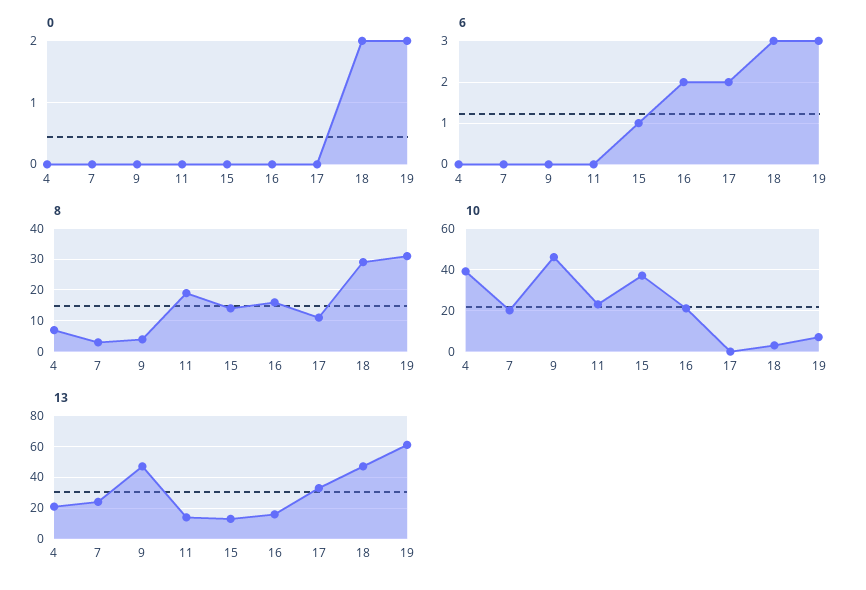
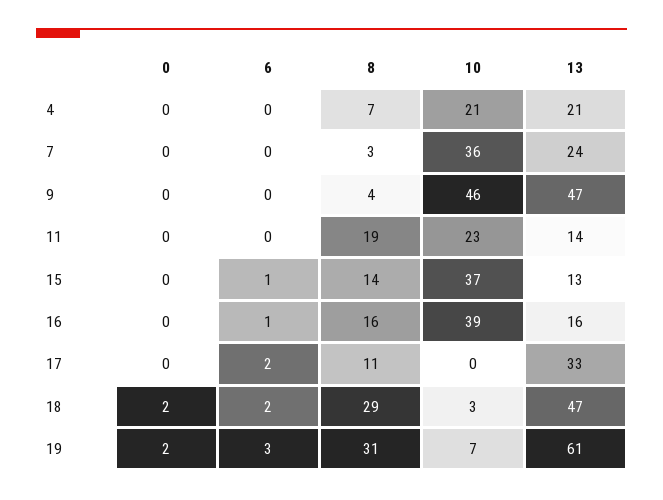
  {
    "0": {
      "4": 0,
      "7": 0,
      "9": 0,
      "11": 0,
      "15": 0,
      "16": 0,
      "17": 0,
      "18": 2,
      "19": 2
    },
    "6": {
      "4": 0,
      "7": 0,
      "9": 0,
      "11": 0,
      "15": 1,
-     "16": 2,
+     "16": 1,
      "17": 2,
-     "18": 3,
+     "18": 2,
      "19": 3
    },
    "8": {
      "4": 7,
      "7": 3,
      "9": 4,
      "11": 19,
      "15": 14,
      "16": 16,
      "17": 11,
      "18": 29,
      "19": 31
    },
    "10": {
-     "4": 40,
+     "4": 21,
-     "7": 20,
+     "7": 36,
      "9": 46,
      "11": 23,
      "15": 37,
-     "16": 20,
+     "16": 39,
      "17": 0,
      "18": 3,
      "19": 7
    },
    "13": {
      "4": 21,
      "7": 24,
      "9": 47,
      "11": 14,
      "15": 13,
      "16": 16,
      "17": 33,
      "18": 47,
      "19": 61
    }
  }

